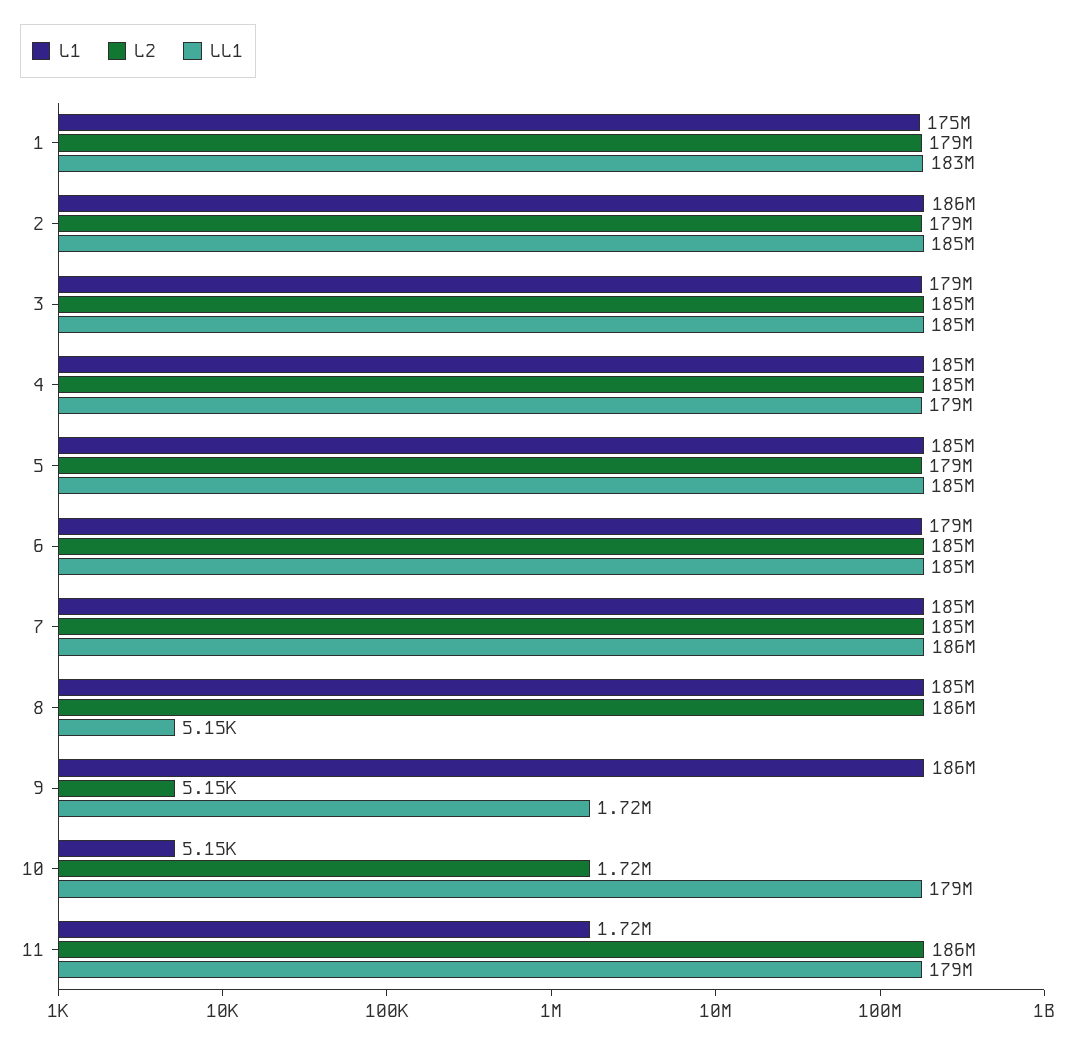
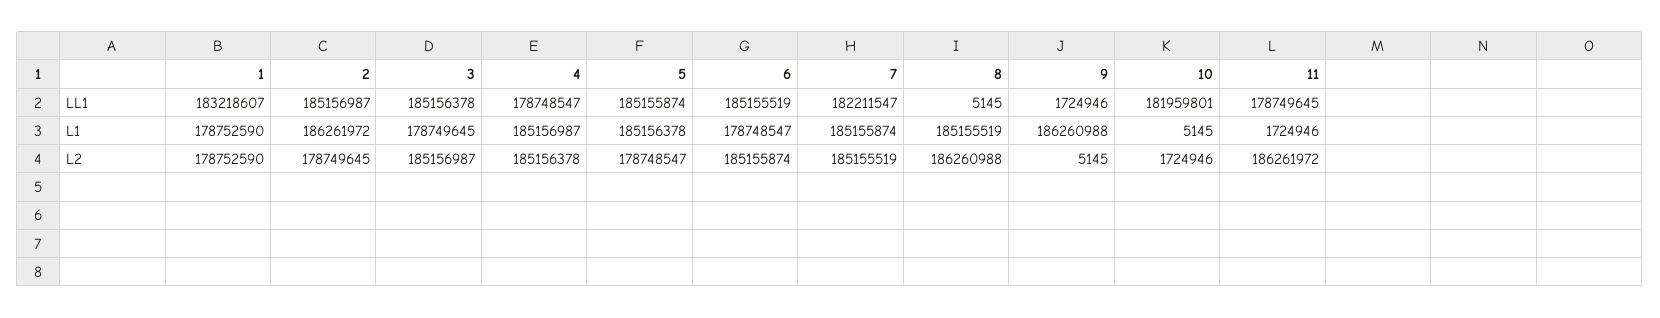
  {
    "L1": {
-     "1": 175000000,
+     "1": 178752590,
      "2": 186261972,
      "3": 178749645,
      "4": 185156987,
      "5": 185156378,
      "6": 178748547,
      "7": 185155874,
      "8": 185155519,
      "9": 186260988,
      "10": 5145,
      "11": 1724946
    },
    "L2": {
      "1": 178752590,
      "2": 178749645,
      "3": 185156987,
      "4": 185156378,
      "5": 178748547,
      "6": 185155874,
      "7": 185155519,
      "8": 186260988,
      "9": 5145,
      "10": 1724946,
      "11": 186261972
    },
    "LL1": {
      "1": 183218607,
      "2": 185156987,
      "3": 185156378,
      "4": 178748547,
      "5": 185155874,
      "6": 185155519,
-     "7": 186000000,
+     "7": 182211547,
      "8": 5145,
      "9": 1724946,
-     "10": 179000000,
+     "10": 181959801,
      "11": 178749645
    }
  }

